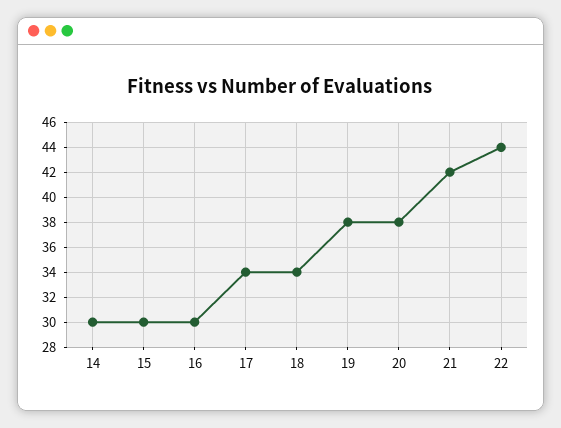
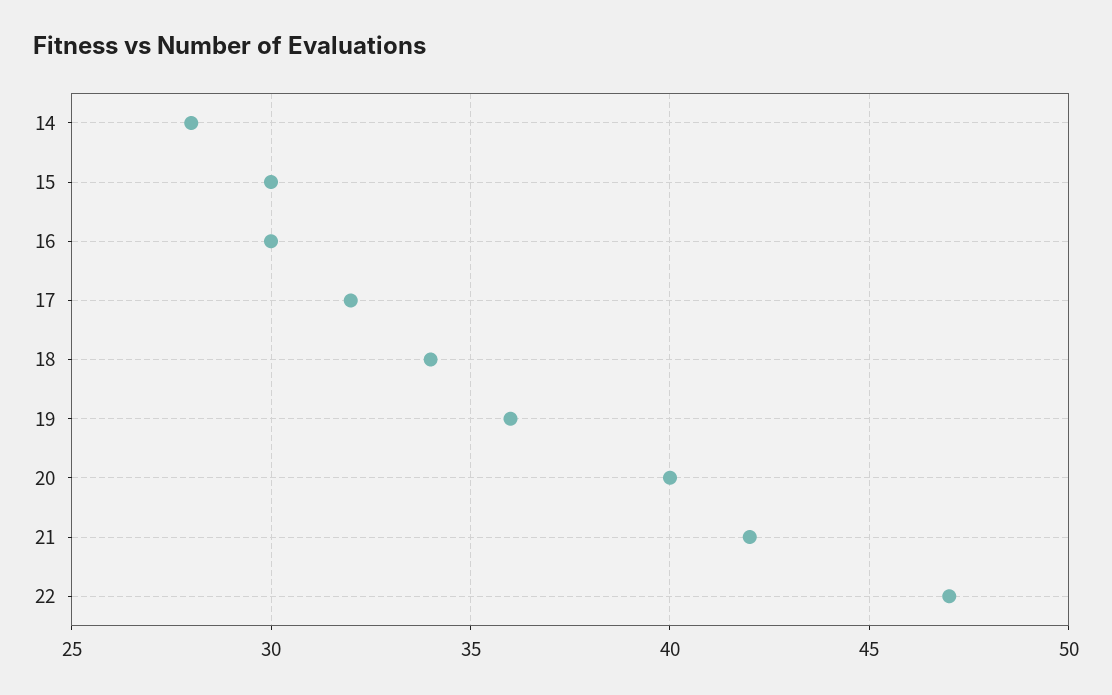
  {
-   "14": 30,
+   "14": 28,
    "15": 30,
    "16": 30,
-   "17": 34,
+   "17": 32,
    "18": 34,
-   "19": 38,
+   "19": 36,
-   "20": 38,
+   "20": 40,
    "21": 42,
-   "22": 44
+   "22": 47
  }

